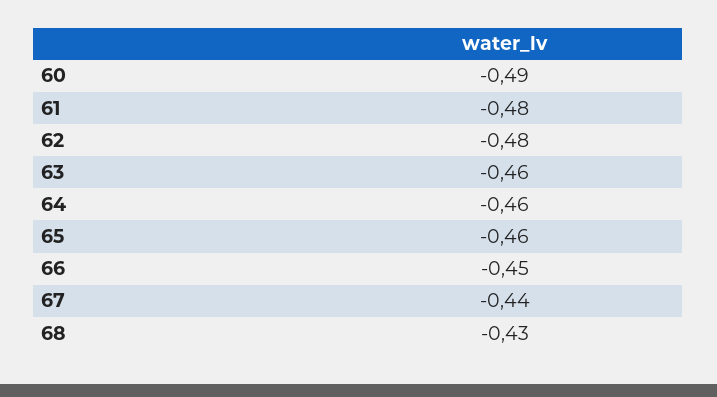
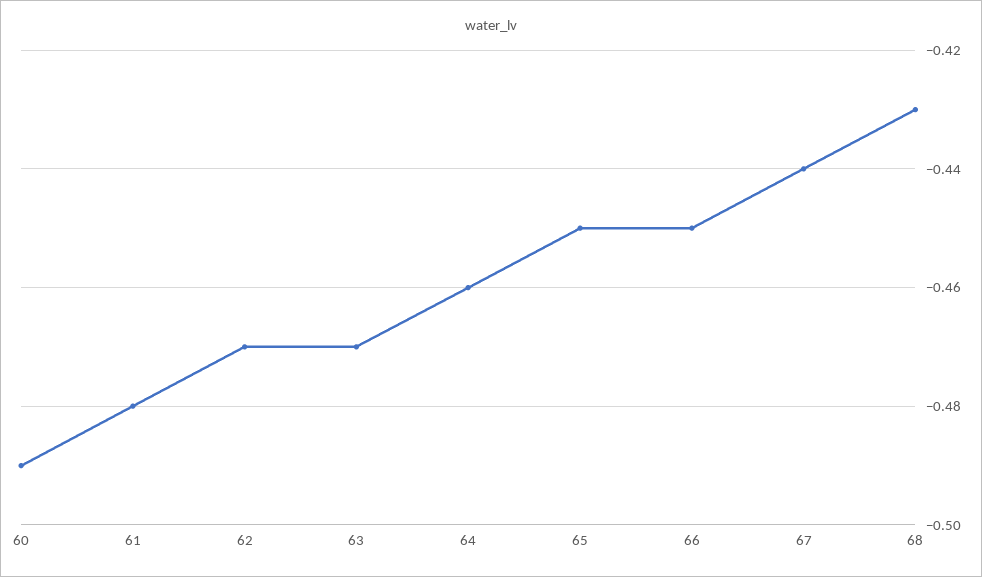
  {
    "60": -0.49,
    "61": -0.48,
-   "62": -0.48,
+   "62": -0.47,
-   "63": -0.46,
+   "63": -0.47,
    "64": -0.46,
-   "65": -0.46,
+   "65": -0.45,
    "66": -0.45,
    "67": -0.44,
    "68": -0.43
  }

